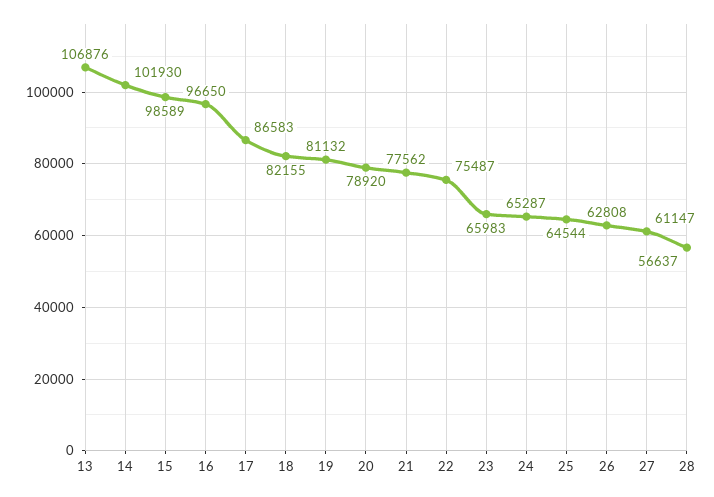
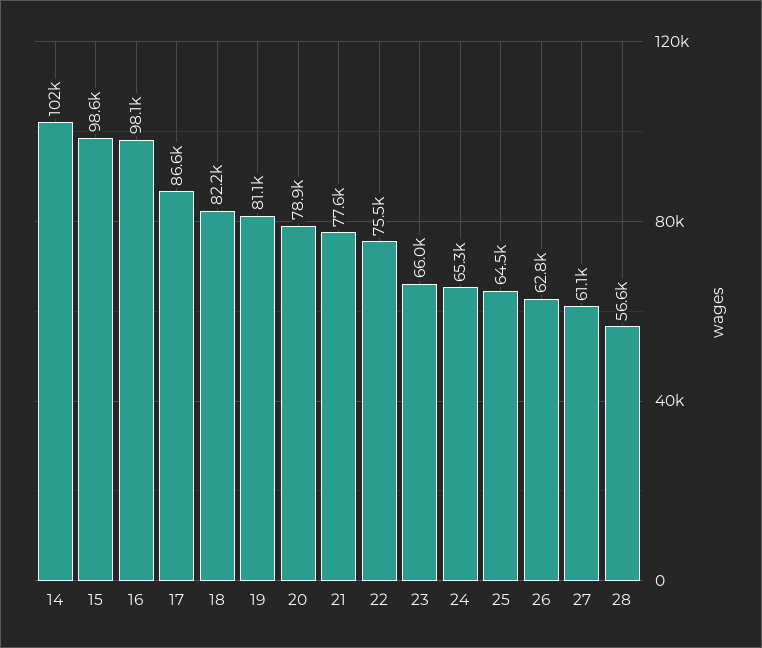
  {
-   "13": 106876,
    "14": 101930,
    "15": 98589,
-   "16": 96650,
+   "16": 98100,
    "17": 86583,
    "18": 82155,
    "19": 81132,
    "20": 78920,
    "21": 77562,
    "22": 75487,
    "23": 65983,
    "24": 65287,
    "25": 64544,
    "26": 62808,
    "27": 61147,
    "28": 56637
  }

